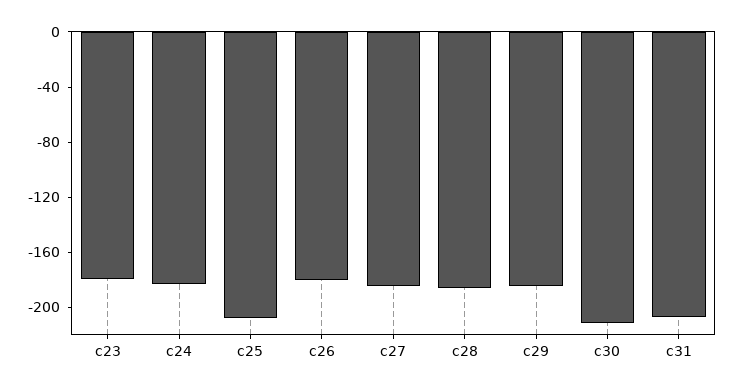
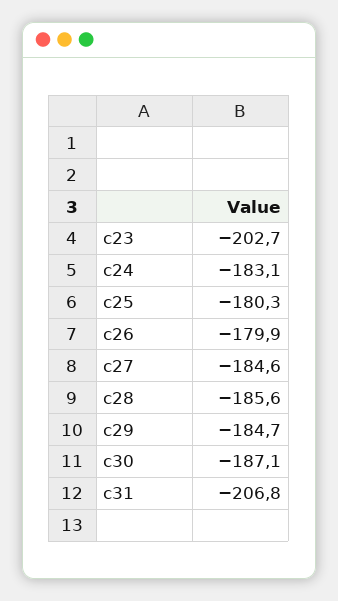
  {
-   "c23": -180,
+   "c23": -202.7,
    "c24": -183.1,
-   "c25": -210,
+   "c25": -180.3,
    "c26": -179.9,
    "c27": -184.6,
    "c28": -185.6,
    "c29": -184.7,
-   "c30": -210,
+   "c30": -187.1,
    "c31": -206.8
  }

